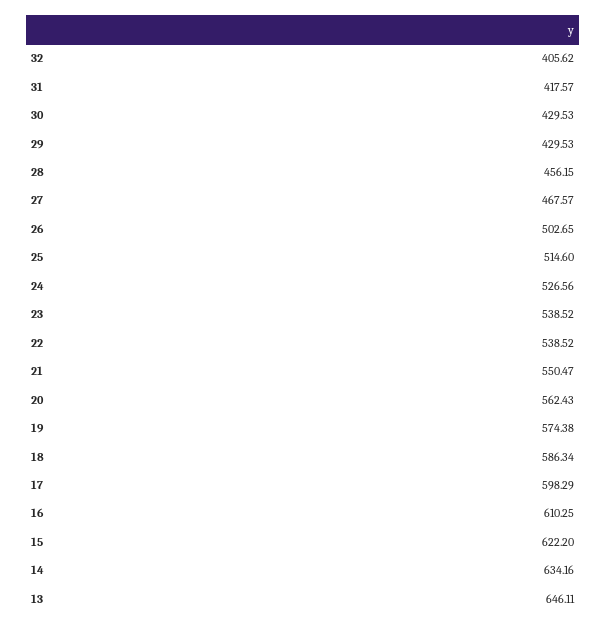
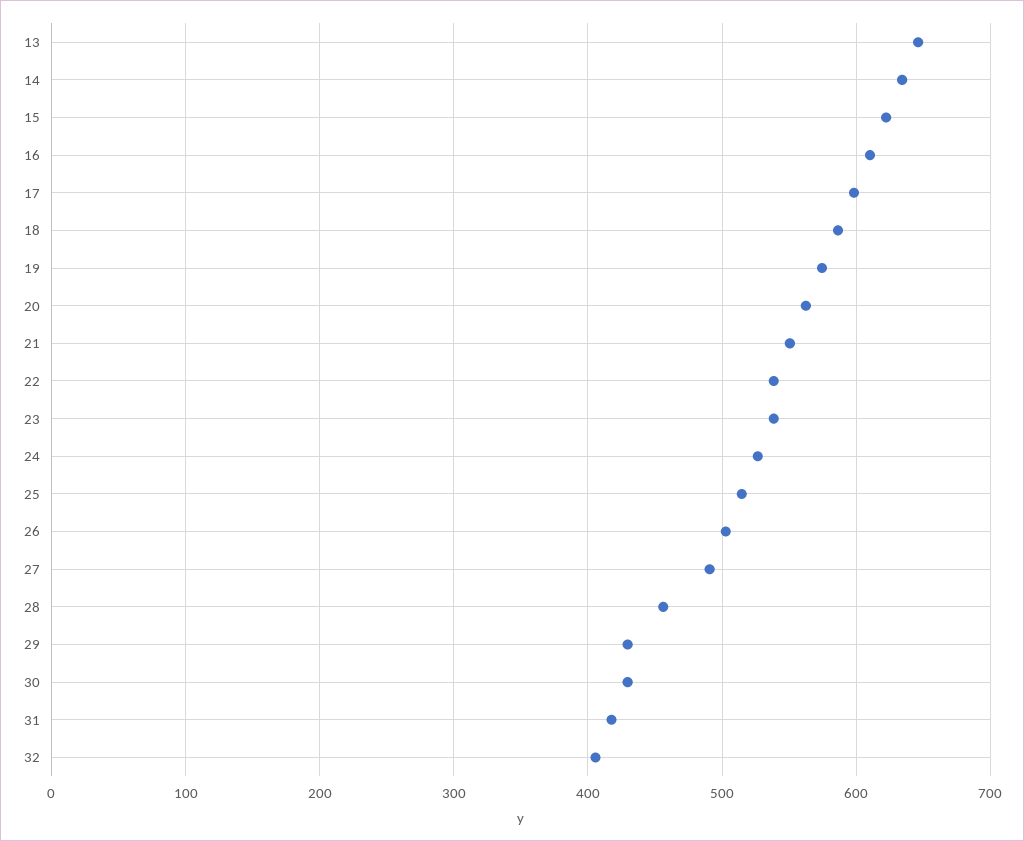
  {
    "32": 405.62,
    "31": 417.57,
    "30": 429.53,
    "29": 429.53,
    "28": 456.15,
-   "27": 467.57,
+   "27": 490,
    "26": 502.65,
    "25": 514.6,
    "24": 526.56,
    "23": 538.52,
    "22": 538.52,
    "21": 550.47,
    "20": 562.43,
    "19": 574.38,
    "18": 586.34,
    "17": 598.29,
    "16": 610.25,
    "15": 622.2,
    "14": 634.16,
    "13": 646.11
  }

